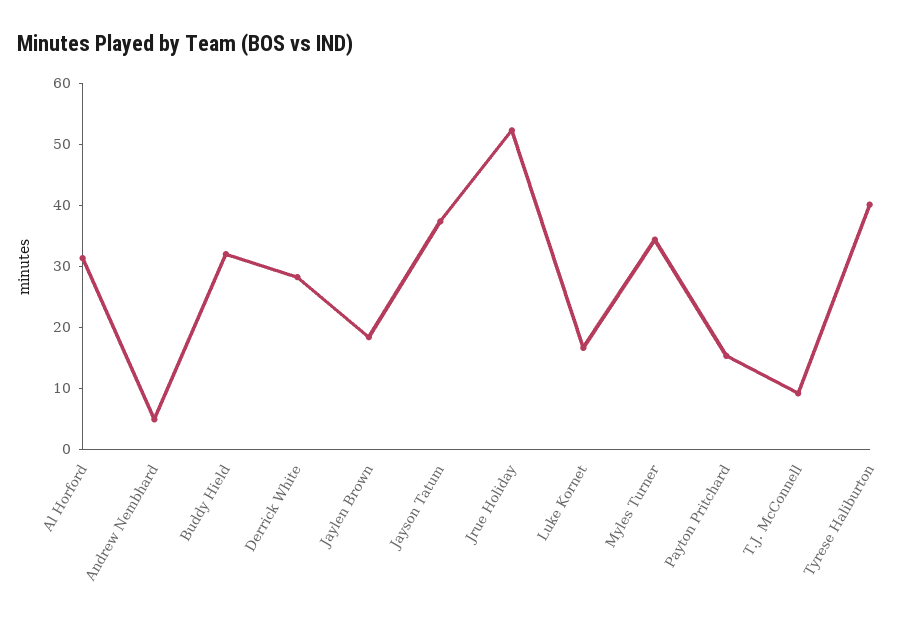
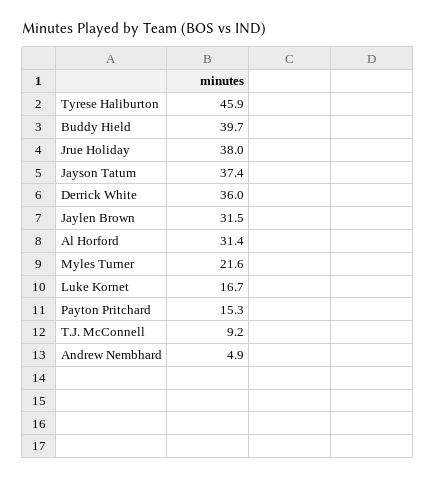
  {
    "Al Horford": 31.4,
    "Andrew Nembhard": 4.9,
-   "Buddy Hield": 32,
+   "Buddy Hield": 39.7,
-   "Derrick White": 28,
+   "Derrick White": 36,
-   "Jaylen Brown": 18,
+   "Jaylen Brown": 31.5,
    "Jayson Tatum": 37.4,
-   "Jrue Holiday": 52,
+   "Jrue Holiday": 38,
    "Luke Kornet": 16.7,
-   "Myles Turner": 34,
+   "Myles Turner": 21.6,
    "Payton Pritchard": 15.3,
    "T.J. McConnell": 9.2,
-   "Tyrese Haliburton": 40
+   "Tyrese Haliburton": 45.9
  }

